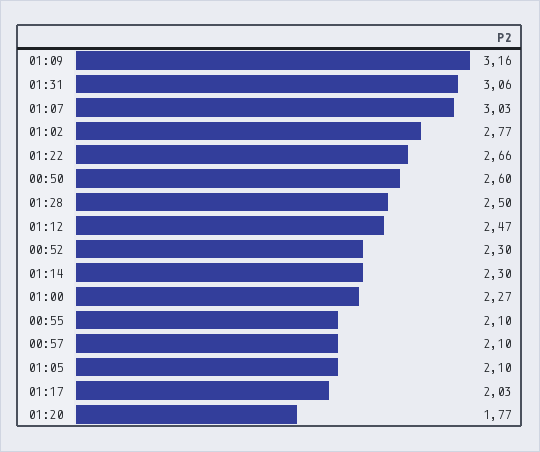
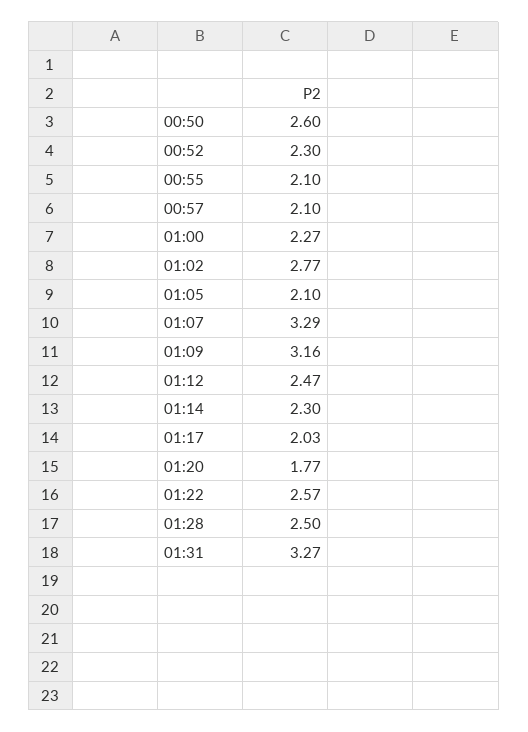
  {
    "01:09": 3.16,
-   "01:31": 3.06,
+   "01:31": 3.27,
-   "01:07": 3.03,
+   "01:07": 3.29,
    "01:02": 2.77,
-   "01:22": 2.66,
+   "01:22": 2.57,
    "00:50": 2.6,
    "01:28": 2.5,
    "01:12": 2.47,
    "00:52": 2.3,
    "01:14": 2.3,
    "01:00": 2.27,
    "00:55": 2.1,
    "00:57": 2.1,
    "01:05": 2.1,
    "01:17": 2.03,
    "01:20": 1.77
  }

